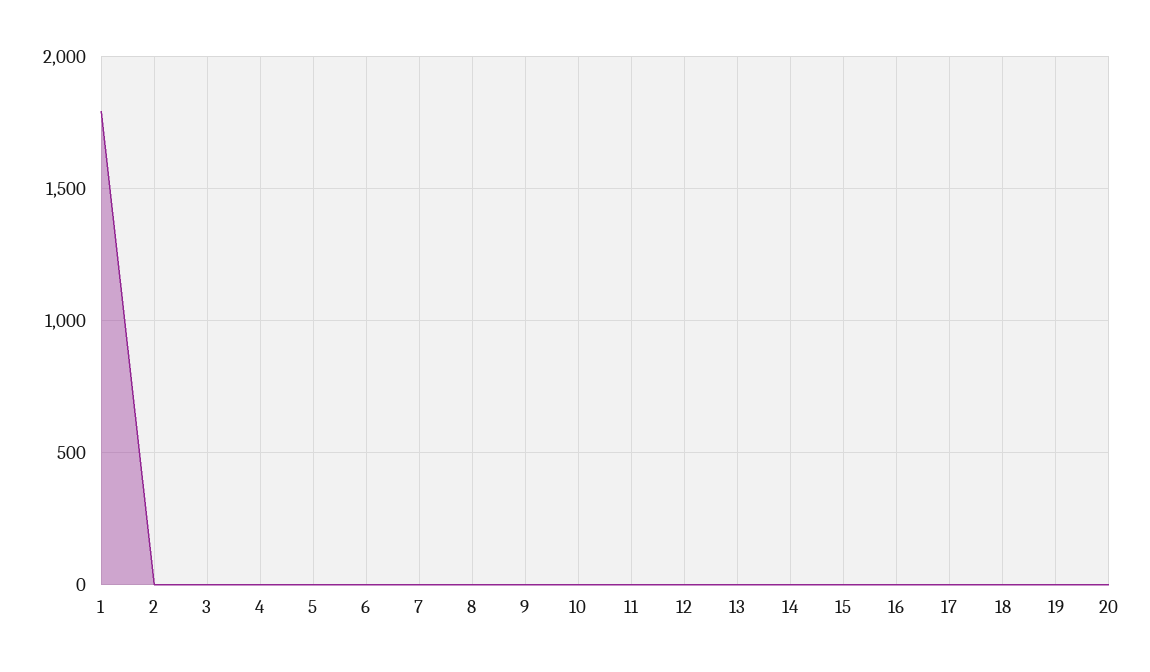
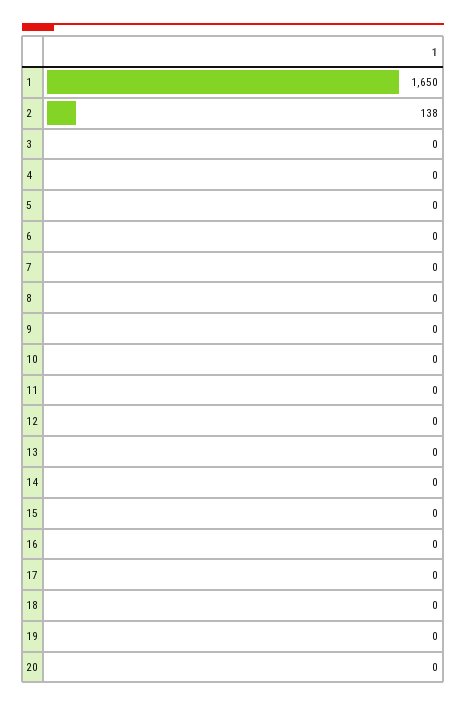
  {
-   "1": 1800,
+   "1": 1650,
-   "2": 0,
+   "2": 138,
    "3": 0,
    "4": 0,
    "5": 0,
    "6": 0,
    "7": 0,
    "8": 0,
    "9": 0,
    "10": 0,
    "11": 0,
    "12": 0,
    "13": 0,
    "14": 0,
    "15": 0,
    "16": 0,
    "17": 0,
    "18": 0,
    "19": 0,
    "20": 0
  }

